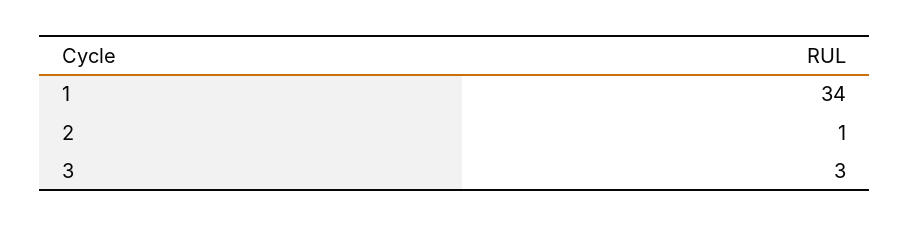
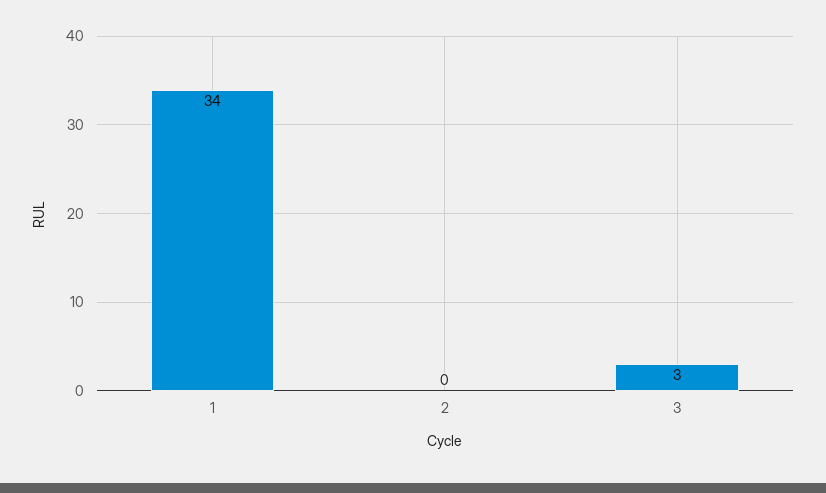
  {
    "1": 34,
-   "2": 1,
+   "2": 0,
    "3": 3
  }

